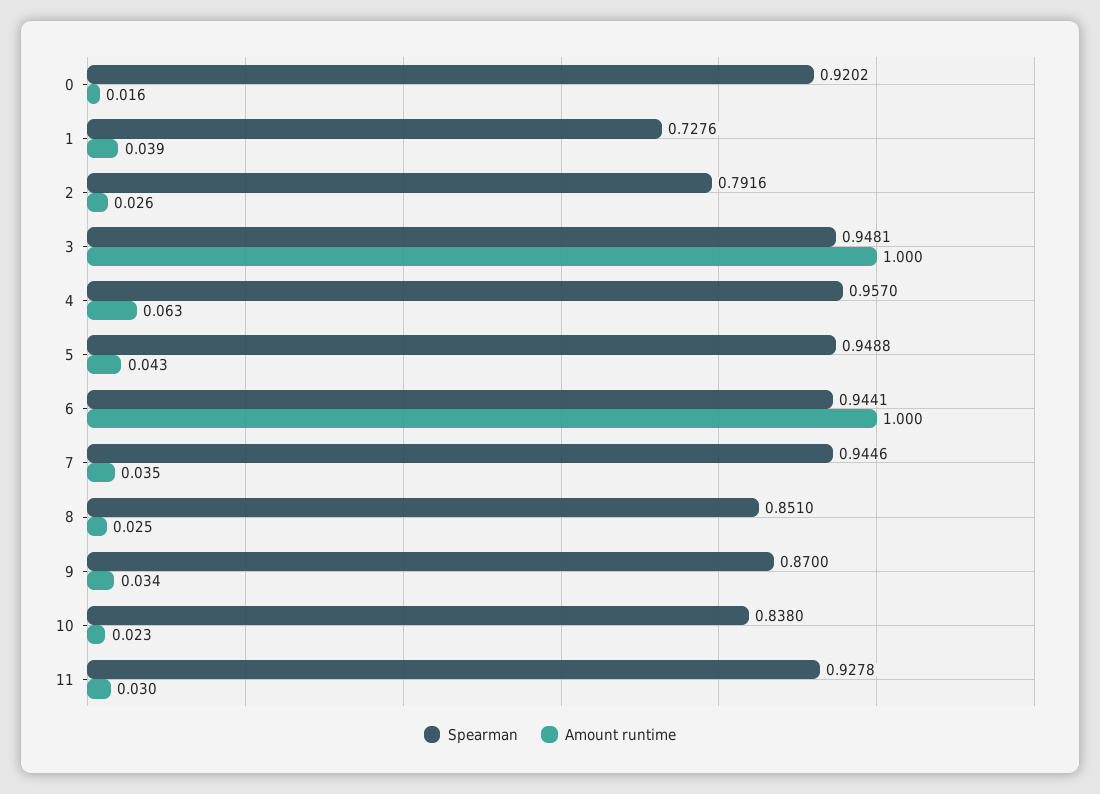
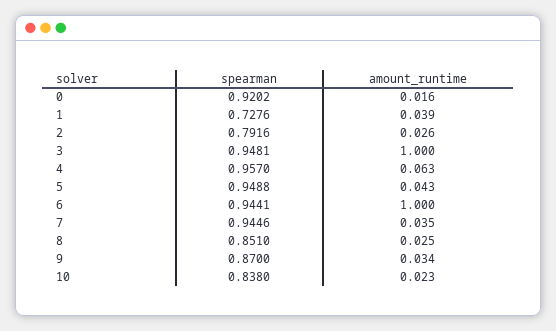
  {
    "Spearman": {
      "0": 0.9202,
      "1": 0.7276,
      "2": 0.7916,
      "3": 0.9481,
      "4": 0.957,
      "5": 0.9488,
      "6": 0.9441,
      "7": 0.9446,
      "8": 0.851,
      "9": 0.87,
-     "10": 0.838,
+     "10": 0.838
-     "11": 0.9278
    },
    "Amount runtime": {
      "0": 0.016,
      "1": 0.039,
      "2": 0.026,
      "3": 1,
      "4": 0.063,
      "5": 0.043,
      "6": 1,
      "7": 0.035,
      "8": 0.025,
      "9": 0.034,
-     "10": 0.023,
+     "10": 0.023
-     "11": 0.03
    }
  }

